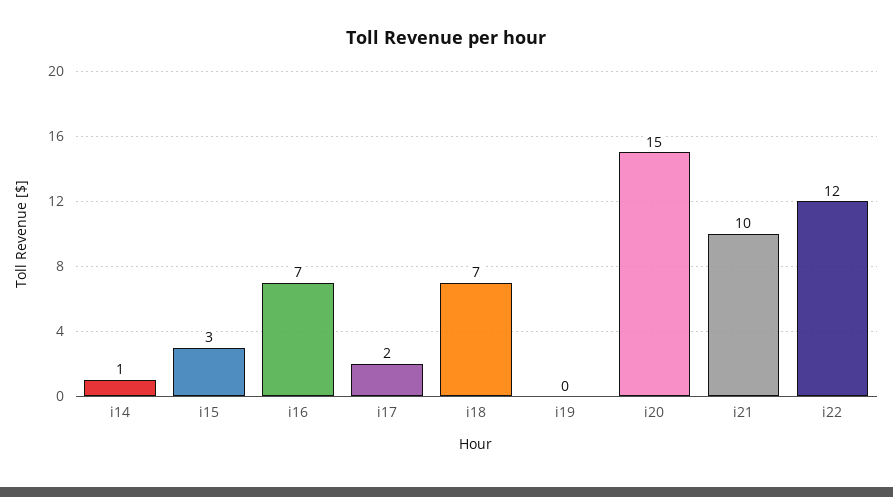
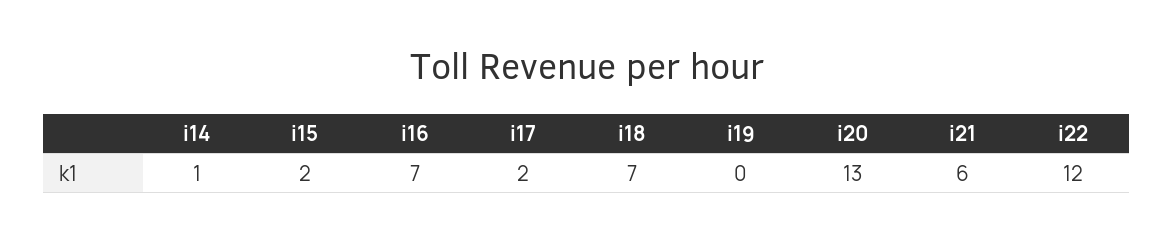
  {
    "i14": 1,
-   "i15": 3,
+   "i15": 2,
    "i16": 7,
    "i17": 2,
    "i18": 7,
    "i19": 0,
-   "i20": 15,
+   "i20": 13,
-   "i21": 10,
+   "i21": 6,
    "i22": 12
  }

